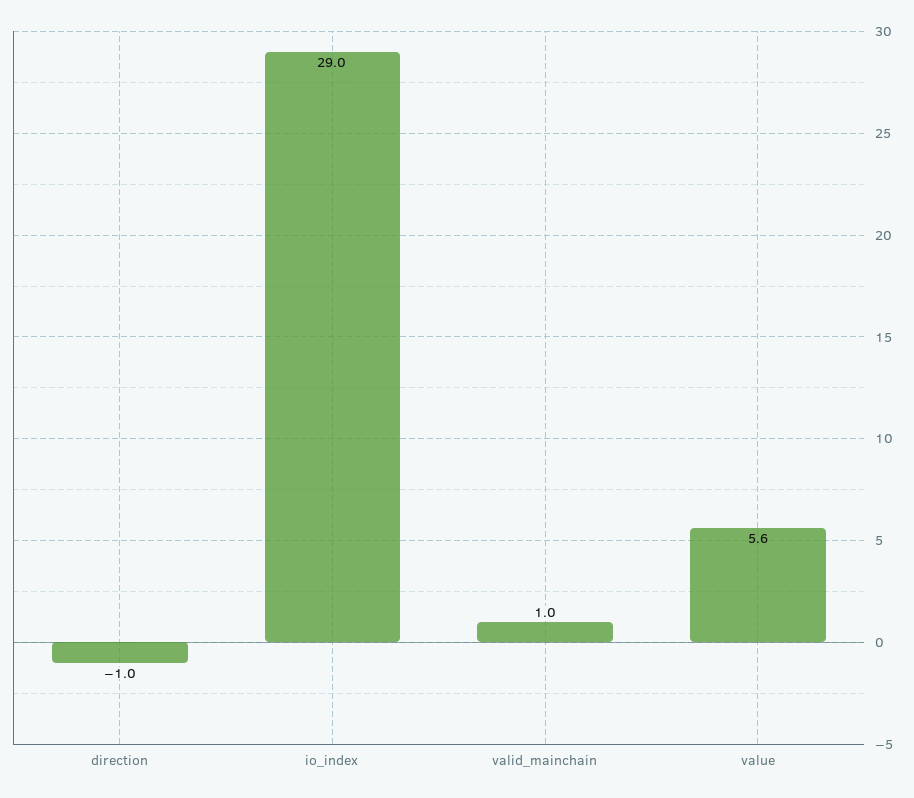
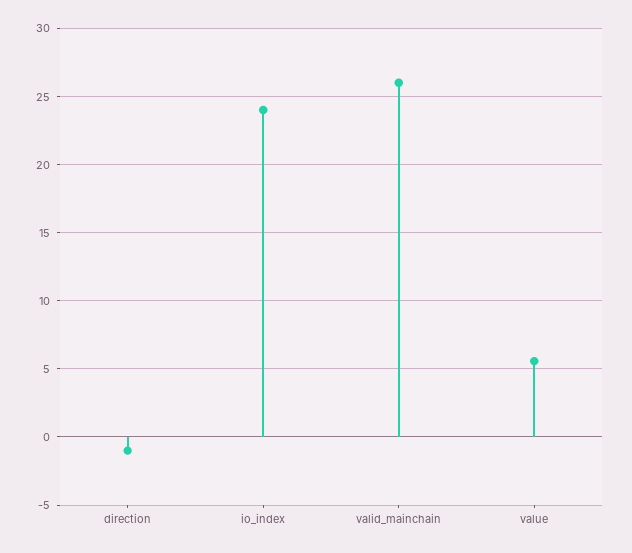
  {
    "direction": -1,
-   "io_index": 29,
+   "io_index": 24,
-   "valid_mainchain": 1,
+   "valid_mainchain": 26,
    "value": 5.6
  }

